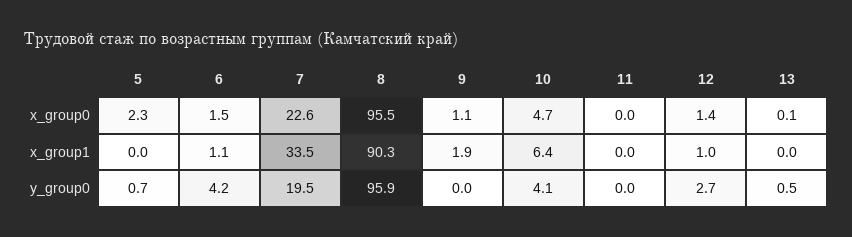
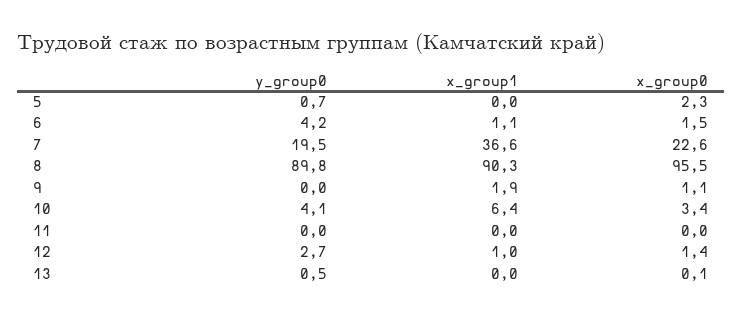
  {
    "5": {
      "x_group0": 2.3,
      "x_group1": 0,
      "y_group0": 0.7
    },
    "6": {
      "x_group0": 1.5,
      "x_group1": 1.1,
      "y_group0": 4.2
    },
    "7": {
      "x_group0": 22.6,
-     "x_group1": 33.5,
+     "x_group1": 36.6,
      "y_group0": 19.5
    },
    "8": {
      "x_group0": 95.5,
      "x_group1": 90.3,
-     "y_group0": 95.9
+     "y_group0": 89.8
    },
    "9": {
      "x_group0": 1.1,
      "x_group1": 1.9,
      "y_group0": 0
    },
    "10": {
-     "x_group0": 4.7,
+     "x_group0": 3.4,
      "x_group1": 6.4,
      "y_group0": 4.1
    },
    "11": {
      "x_group0": 0,
      "x_group1": 0,
      "y_group0": 0
    },
    "12": {
      "x_group0": 1.4,
      "x_group1": 1,
      "y_group0": 2.7
    },
    "13": {
      "x_group0": 0.1,
      "x_group1": 0,
      "y_group0": 0.5
    }
  }

